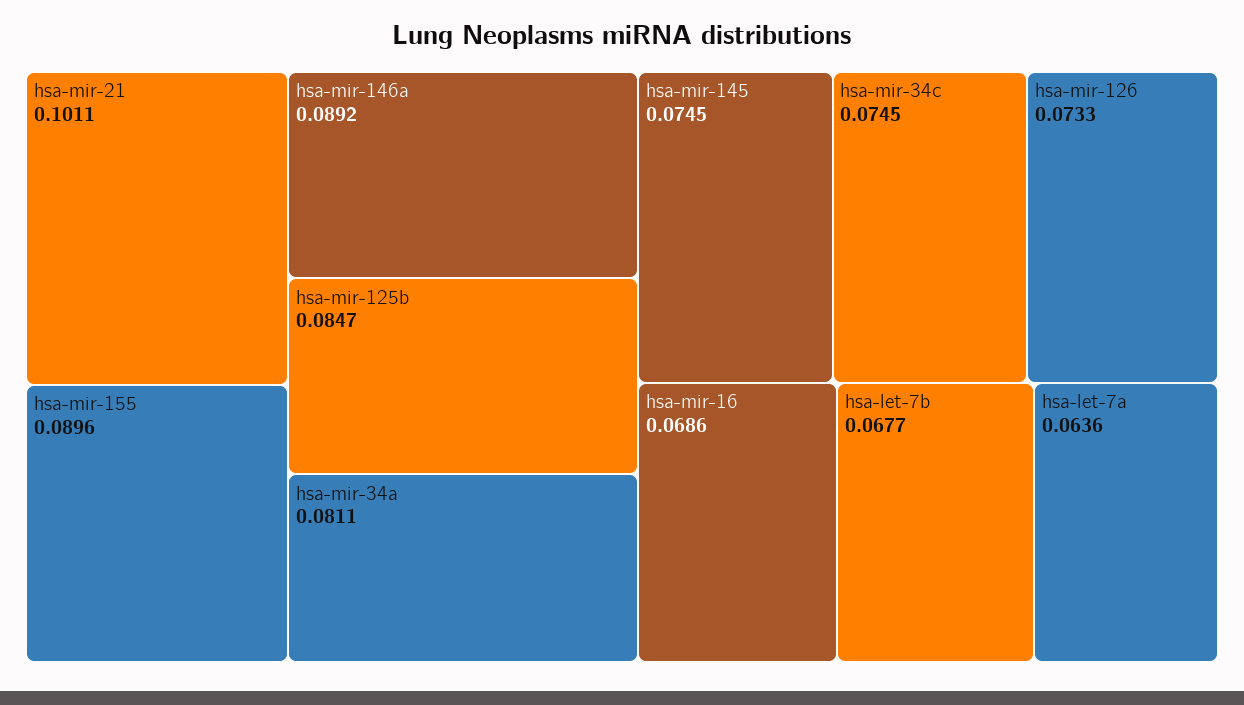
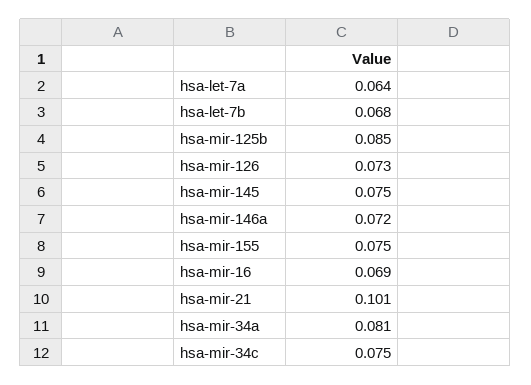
  {
    "hsa-mir-21": 0.1011,
-   "hsa-mir-155": 0.0896,
+   "hsa-mir-155": 0.075,
-   "hsa-mir-146a": 0.0892,
+   "hsa-mir-146a": 0.072,
    "hsa-mir-125b": 0.0847,
    "hsa-mir-34a": 0.0811,
    "hsa-mir-145": 0.0745,
    "hsa-mir-34c": 0.0745,
    "hsa-mir-126": 0.0733,
    "hsa-mir-16": 0.0686,
    "hsa-let-7b": 0.0677,
    "hsa-let-7a": 0.0636
  }

